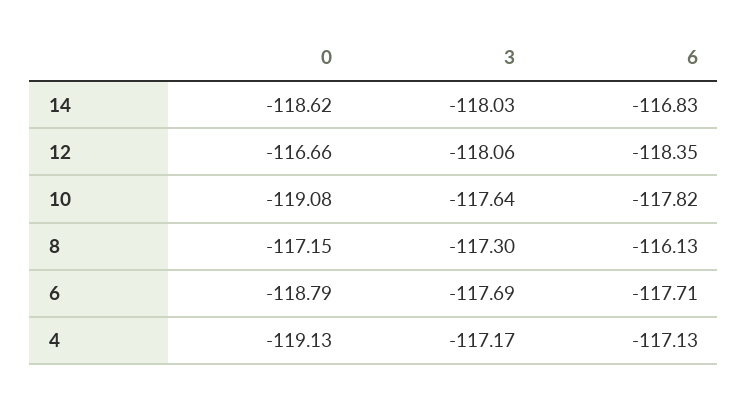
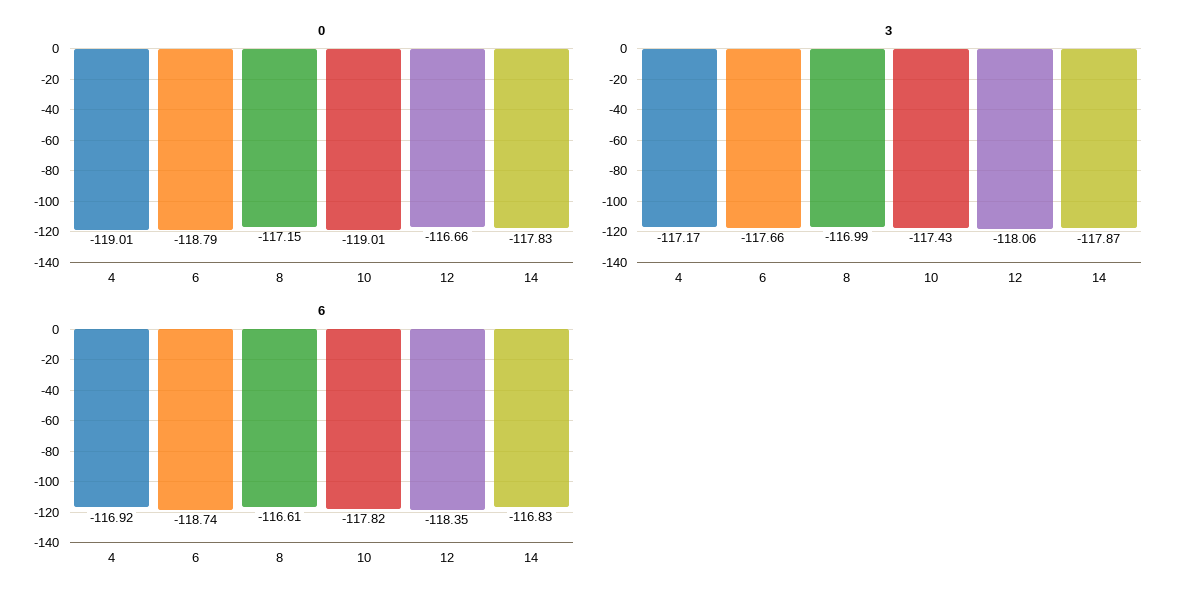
  {
    "0": {
-     "14": -118.62,
+     "14": -117.83,
      "12": -116.66,
-     "10": -119.08,
+     "10": -119.01,
      "8": -117.15,
      "6": -118.79,
-     "4": -119.13
+     "4": -119.01
    },
    "3": {
-     "14": -118.03,
+     "14": -117.87,
      "12": -118.06,
-     "10": -117.64,
+     "10": -117.43,
-     "8": -117.3,
+     "8": -116.99,
-     "6": -117.69,
+     "6": -117.66,
      "4": -117.17
    },
    "6": {
      "14": -116.83,
      "12": -118.35,
      "10": -117.82,
-     "8": -116.13,
+     "8": -116.61,
-     "6": -117.71,
+     "6": -118.74,
-     "4": -117.13
+     "4": -116.92
    }
  }

